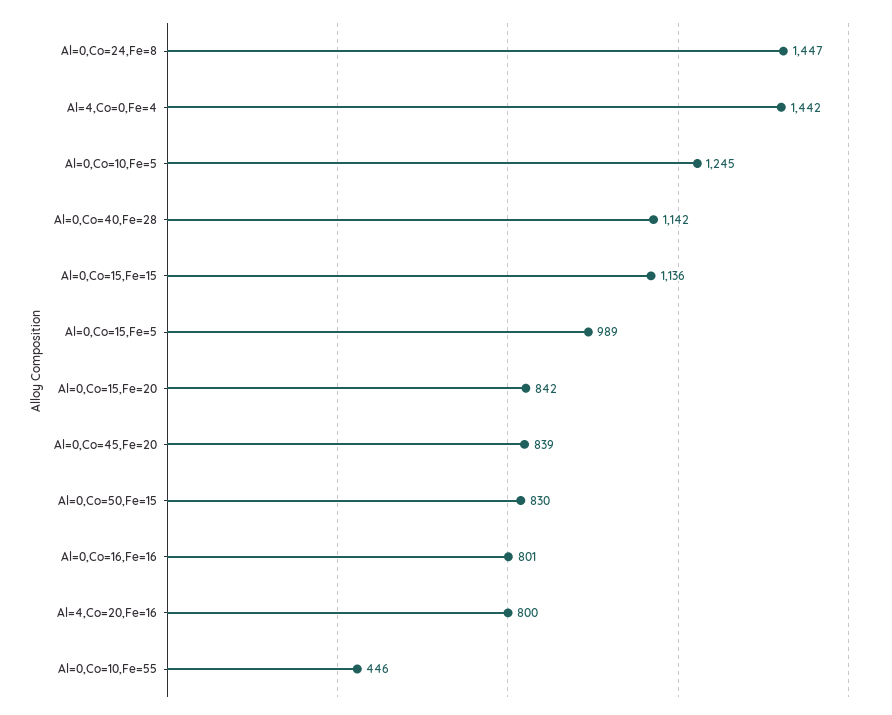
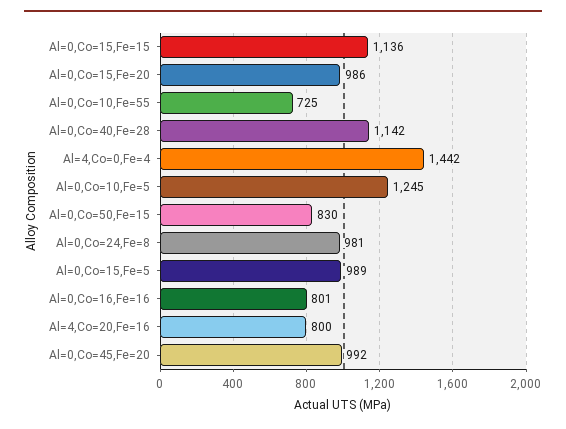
  {
-   "Al=0,Co=24,Fe=8": 1447,
+   "Al=0,Co=24,Fe=8": 981,
    "Al=4,Co=0,Fe=4": 1442,
    "Al=0,Co=10,Fe=5": 1245,
    "Al=0,Co=40,Fe=28": 1142,
    "Al=0,Co=15,Fe=15": 1136,
    "Al=0,Co=15,Fe=5": 989,
-   "Al=0,Co=15,Fe=20": 842,
+   "Al=0,Co=15,Fe=20": 986,
-   "Al=0,Co=45,Fe=20": 839,
+   "Al=0,Co=45,Fe=20": 992,
    "Al=0,Co=50,Fe=15": 830,
    "Al=0,Co=16,Fe=16": 801,
    "Al=4,Co=20,Fe=16": 800,
-   "Al=0,Co=10,Fe=55": 446
+   "Al=0,Co=10,Fe=55": 725
  }

